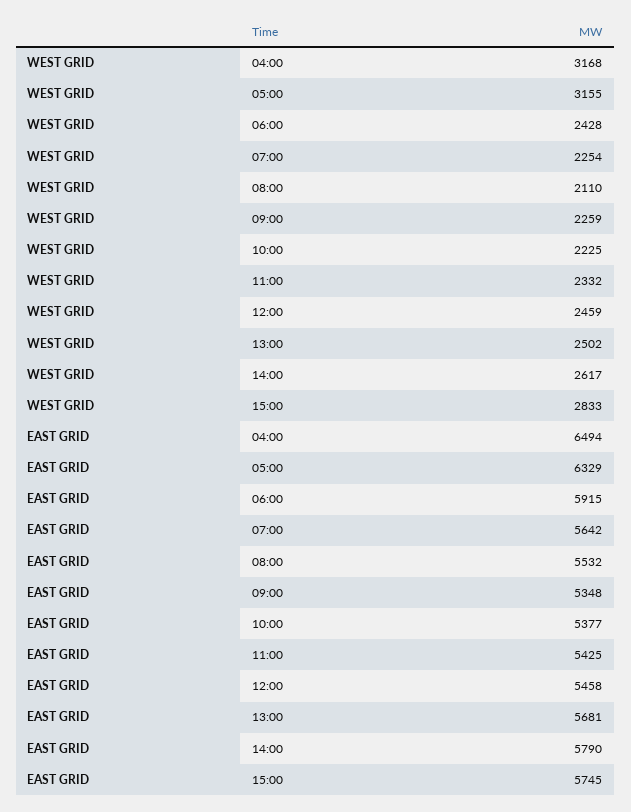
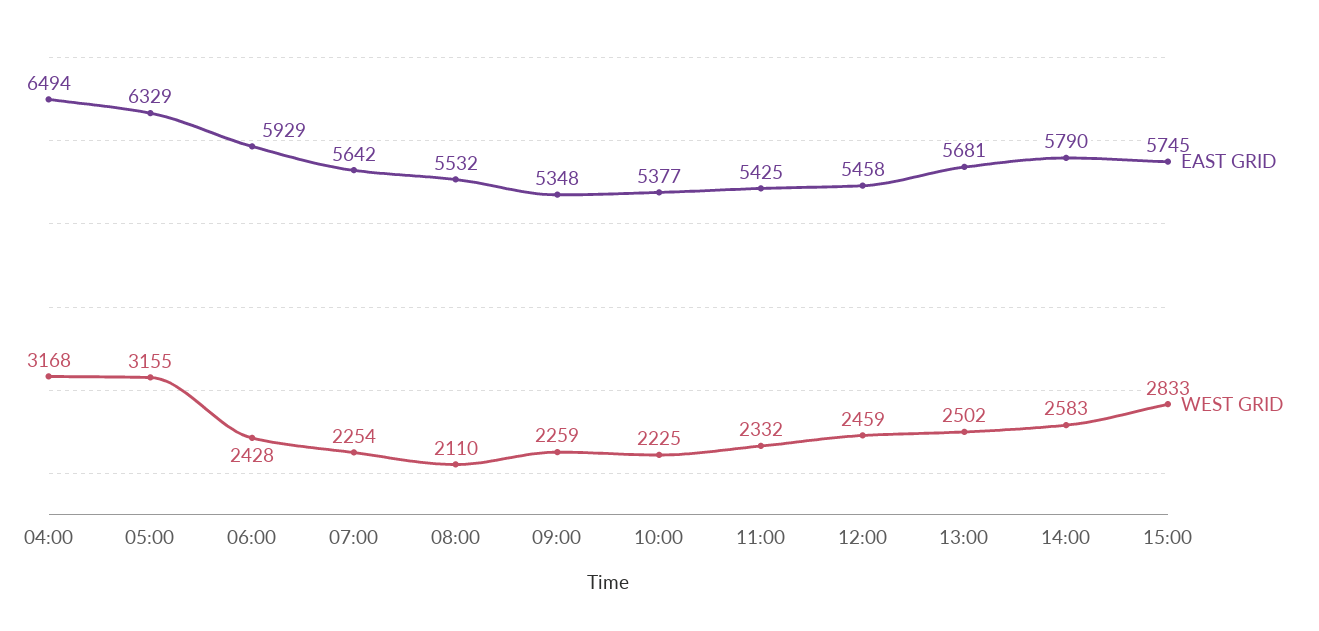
  {
    "WEST GRID": {
      "04:00": 3168,
      "05:00": 3155,
      "06:00": 2428,
      "07:00": 2254,
      "08:00": 2110,
      "09:00": 2259,
      "10:00": 2225,
      "11:00": 2332,
      "12:00": 2459,
      "13:00": 2502,
-     "14:00": 2617,
+     "14:00": 2583,
      "15:00": 2833
    },
    "EAST GRID": {
      "04:00": 6494,
      "05:00": 6329,
-     "06:00": 5915,
+     "06:00": 5929,
      "07:00": 5642,
      "08:00": 5532,
      "09:00": 5348,
      "10:00": 5377,
      "11:00": 5425,
      "12:00": 5458,
      "13:00": 5681,
      "14:00": 5790,
      "15:00": 5745
    }
  }

